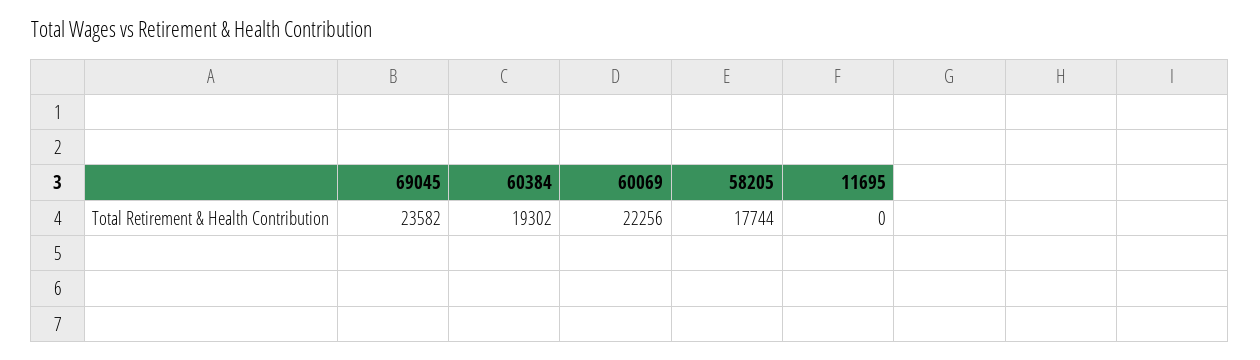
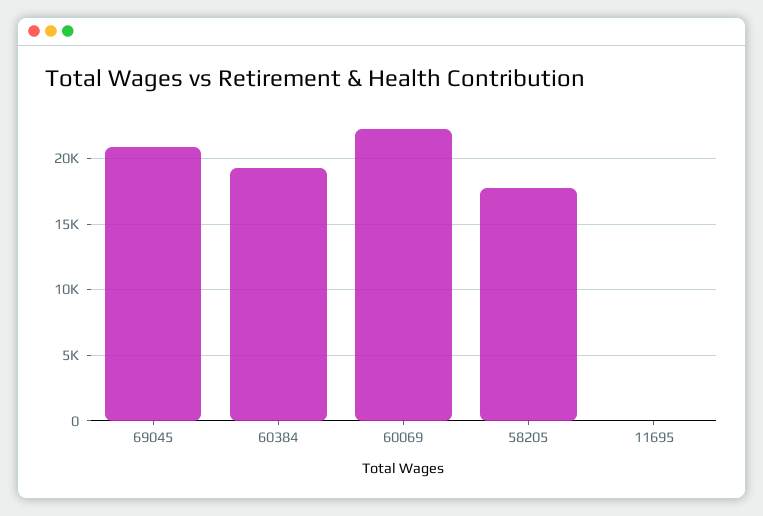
  {
-   "69045": 23582,
+   "69045": 21000,
    "60384": 19302,
    "60069": 22256,
    "58205": 17744,
    "11695": 0
  }

